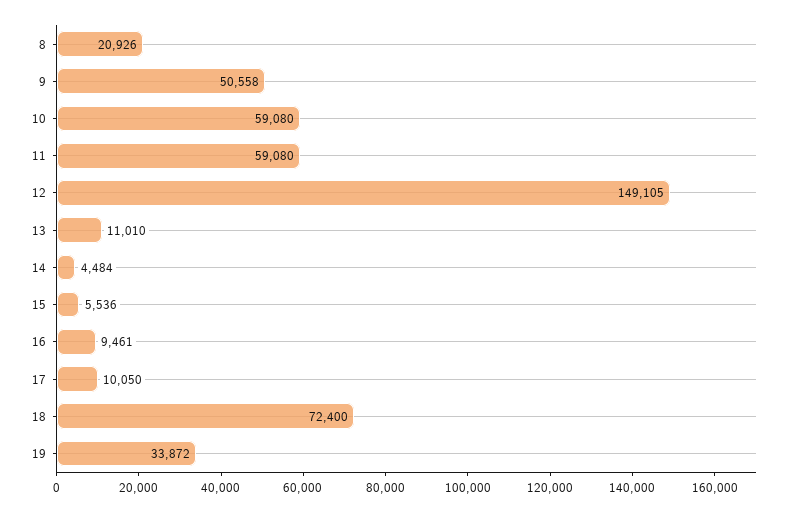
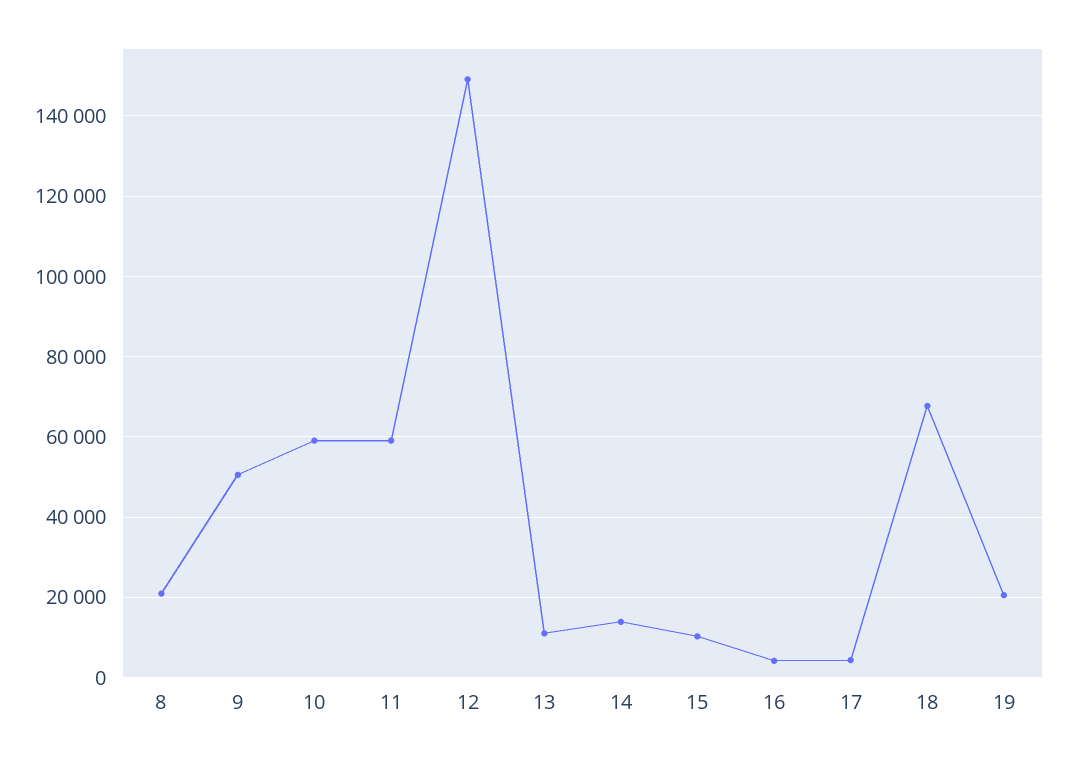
  {
    "8": 20926,
    "9": 50558,
    "10": 59080,
    "11": 59080,
    "12": 149105,
    "13": 11010,
-   "14": 4484,
+   "14": 14000,
-   "15": 5536,
+   "15": 10000,
-   "16": 9461,
+   "16": 4000,
-   "17": 10050,
+   "17": 4000,
-   "18": 72400,
+   "18": 68000,
-   "19": 33872
+   "19": 20000
  }

